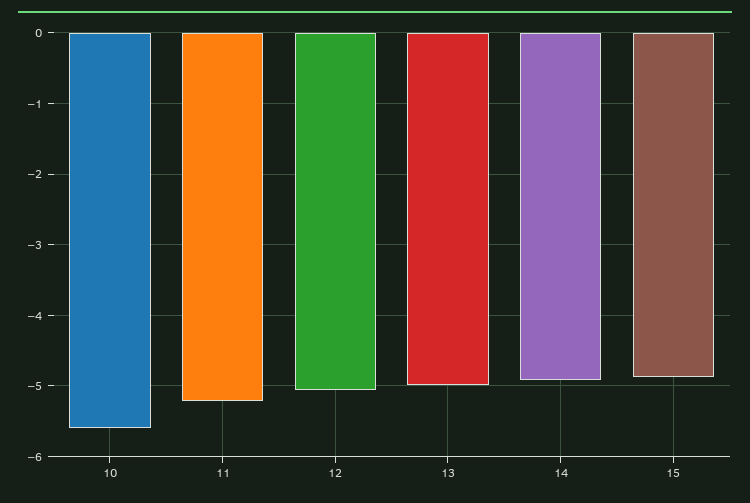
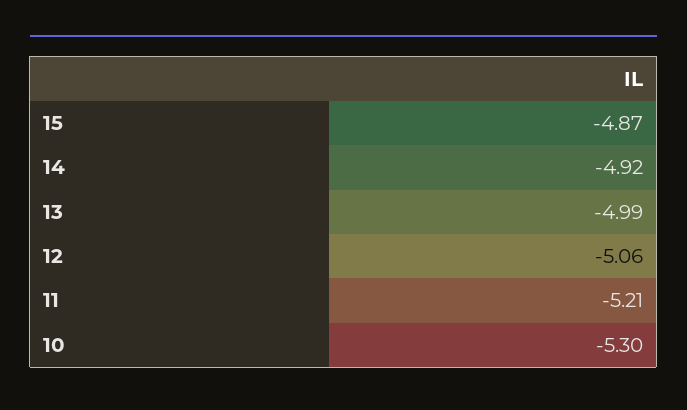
  {
-   "10": -5.6,
+   "10": -5.3,
    "11": -5.21,
    "12": -5.06,
    "13": -4.99,
    "14": -4.92,
    "15": -4.87
  }

